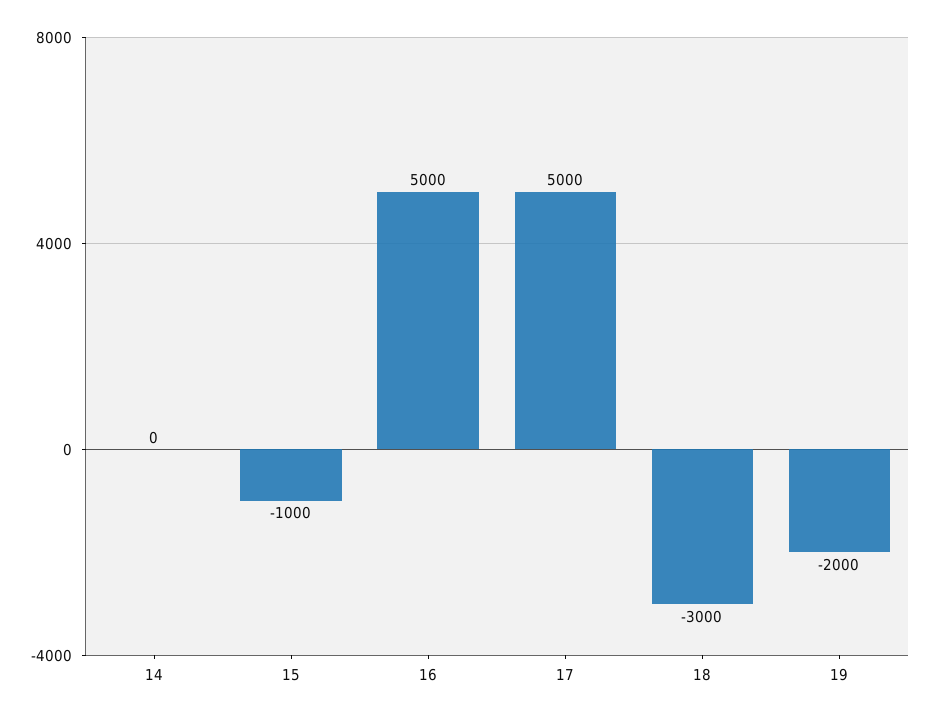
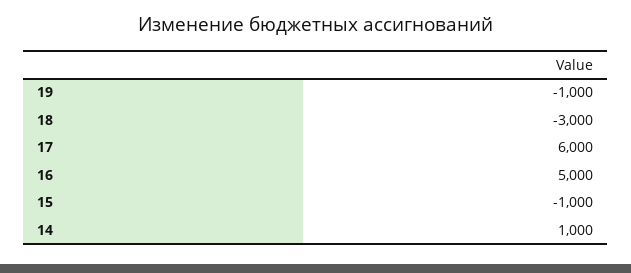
  {
-   "14": 0,
+   "14": 1000,
    "15": -1000,
    "16": 5000,
-   "17": 5000,
+   "17": 6000,
    "18": -3000,
-   "19": -2000
+   "19": -1000
  }

